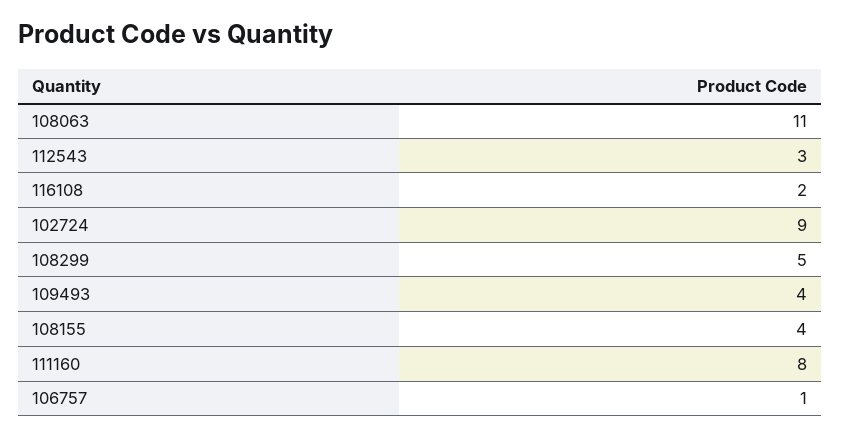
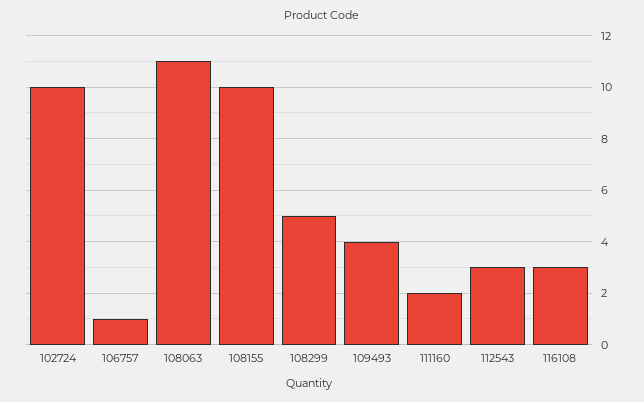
  {
    "108063": 11,
    "112543": 3,
-   "116108": 2,
+   "116108": 3,
-   "102724": 9,
+   "102724": 10,
    "108299": 5,
    "109493": 4,
-   "108155": 4,
+   "108155": 10,
-   "111160": 8,
+   "111160": 2,
    "106757": 1
  }

